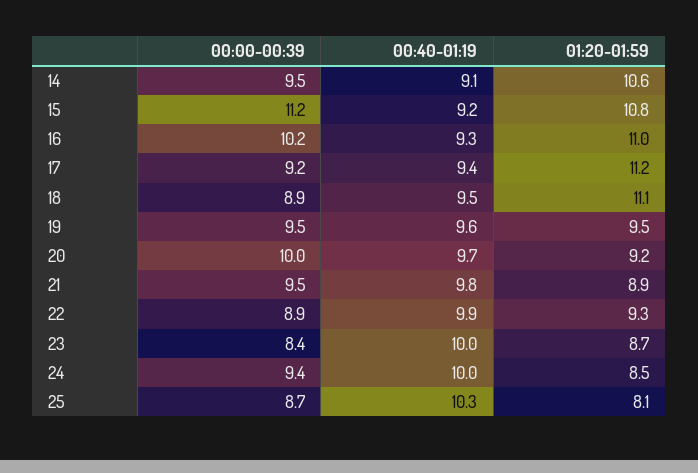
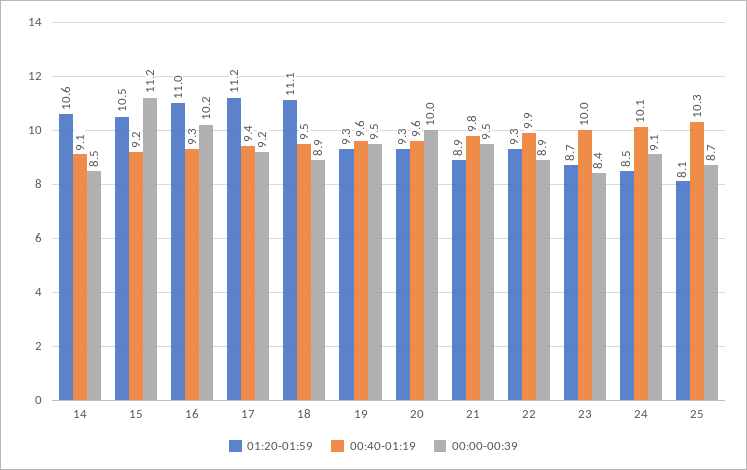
  {
    "00:00-00:39": {
-     "14": 9.5,
+     "14": 8.5,
      "15": 11.2,
      "16": 10.2,
      "17": 9.2,
      "18": 8.9,
      "19": 9.5,
      "20": 10,
      "21": 9.5,
      "22": 8.9,
      "23": 8.4,
-     "24": 9.4,
+     "24": 9.1,
      "25": 8.7
    },
    "00:40-01:19": {
      "14": 9.1,
      "15": 9.2,
      "16": 9.3,
      "17": 9.4,
      "18": 9.5,
      "19": 9.6,
-     "20": 9.7,
+     "20": 9.6,
      "21": 9.8,
      "22": 9.9,
      "23": 10,
-     "24": 10,
+     "24": 10.1,
      "25": 10.3
    },
    "01:20-01:59": {
      "14": 10.6,
-     "15": 10.8,
+     "15": 10.5,
      "16": 11,
      "17": 11.2,
      "18": 11.1,
-     "19": 9.5,
+     "19": 9.3,
-     "20": 9.2,
+     "20": 9.3,
      "21": 8.9,
      "22": 9.3,
      "23": 8.7,
      "24": 8.5,
      "25": 8.1
    }
  }

